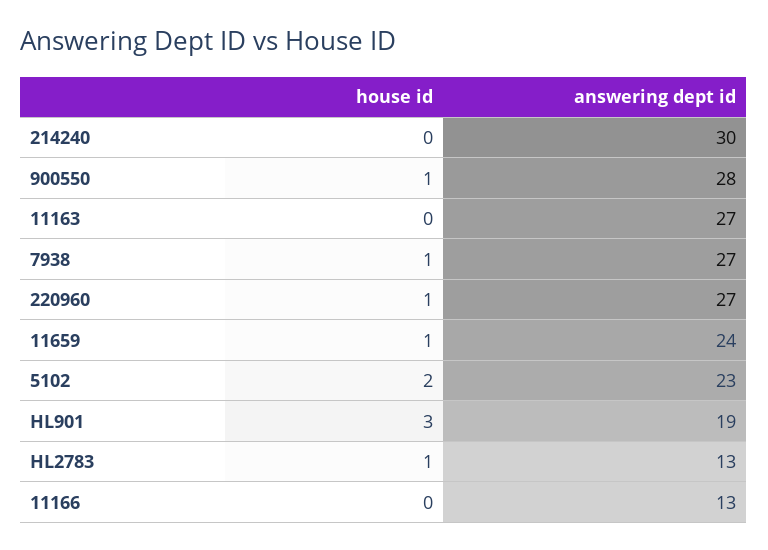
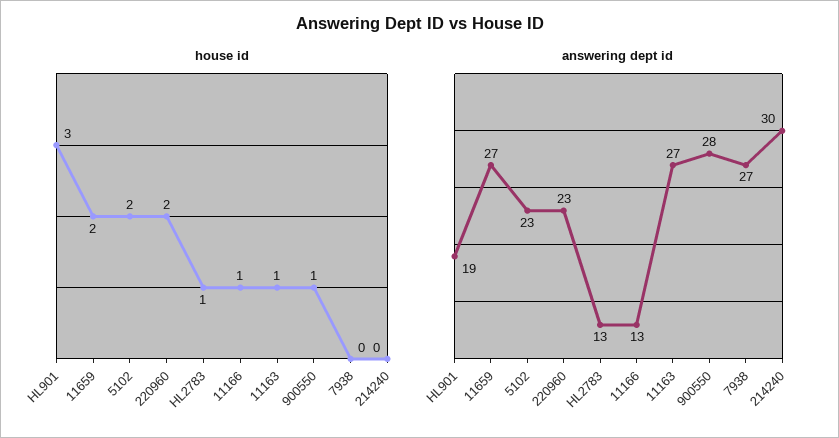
  {
    "house id": {
      "214240": 0,
      "900550": 1,
-     "11163": 0,
+     "11163": 1,
-     "7938": 1,
+     "7938": 0,
-     "220960": 1,
+     "220960": 2,
-     "11659": 1,
+     "11659": 2,
      "5102": 2,
      "HL901": 3,
      "HL2783": 1,
-     "11166": 0
+     "11166": 1
    },
    "answering dept id": {
      "214240": 30,
      "900550": 28,
      "11163": 27,
      "7938": 27,
-     "220960": 27,
+     "220960": 23,
-     "11659": 24,
+     "11659": 27,
      "5102": 23,
      "HL901": 19,
      "HL2783": 13,
      "11166": 13
    }
  }

